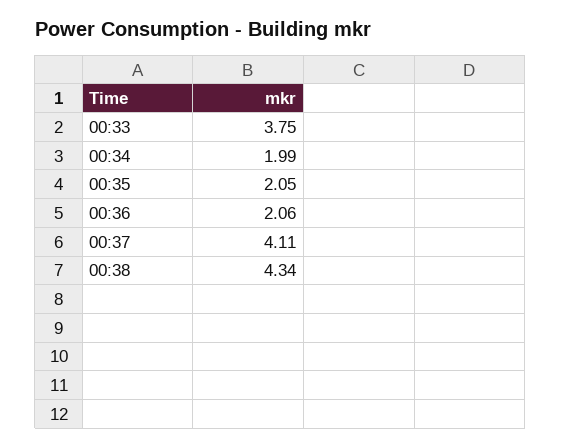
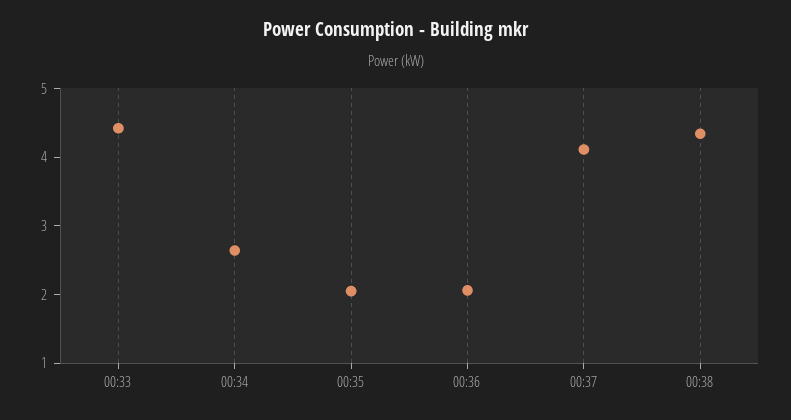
  {
-   "00:33": 3.75,
+   "00:33": 4.4,
-   "00:34": 1.99,
+   "00:34": 2.6,
    "00:35": 2.05,
    "00:36": 2.06,
    "00:37": 4.11,
    "00:38": 4.34
  }

